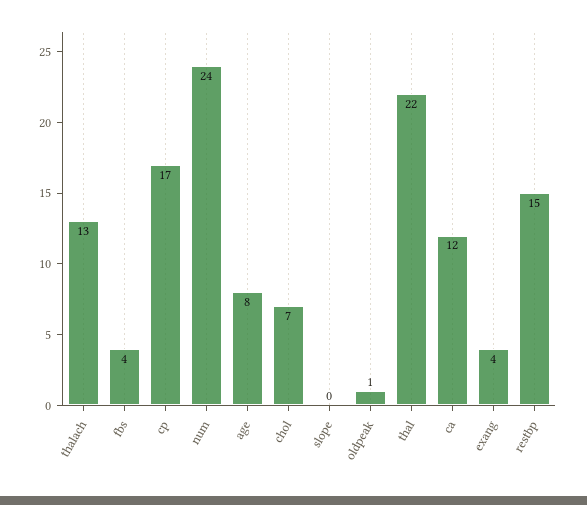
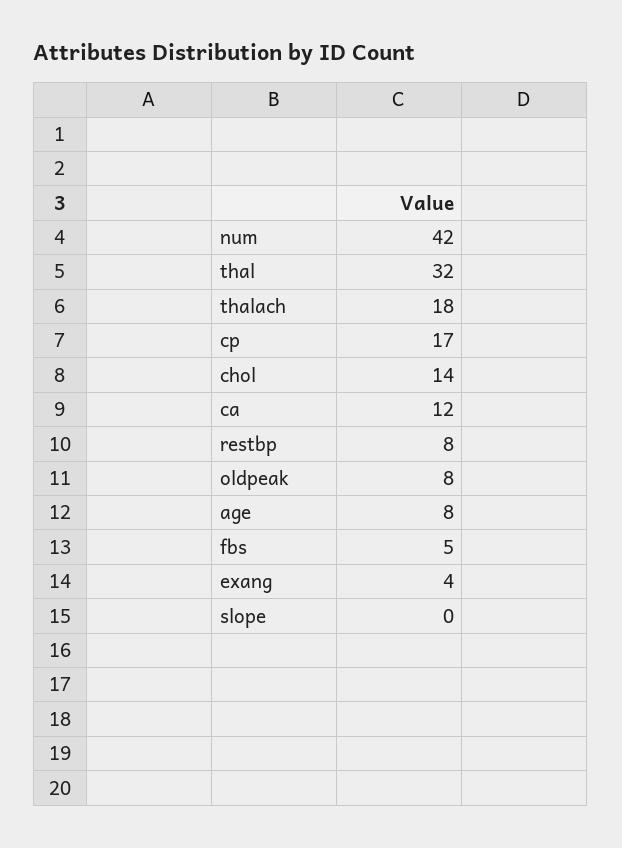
  {
-   "thalach": 13,
+   "thalach": 18,
-   "fbs": 4,
+   "fbs": 5,
    "cp": 17,
-   "num": 24,
+   "num": 42,
    "age": 8,
-   "chol": 7,
+   "chol": 14,
    "slope": 0,
-   "oldpeak": 1,
+   "oldpeak": 8,
-   "thal": 22,
+   "thal": 32,
    "ca": 12,
    "exang": 4,
-   "restbp": 15
+   "restbp": 8
  }

